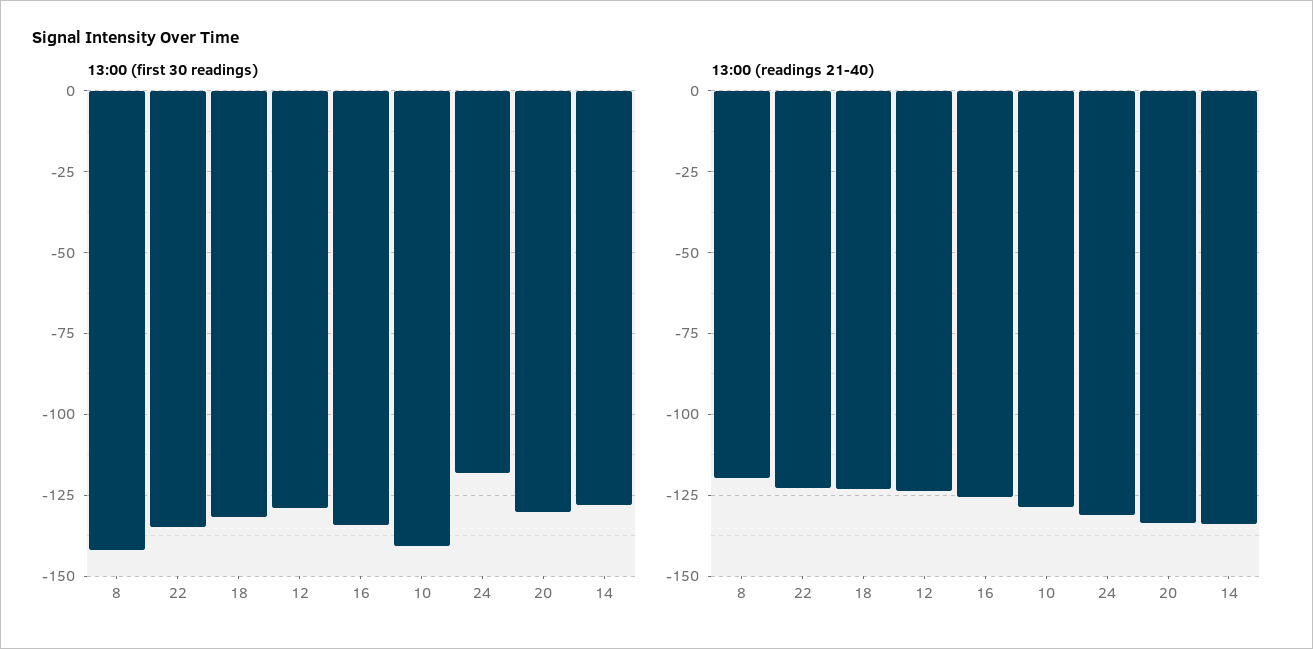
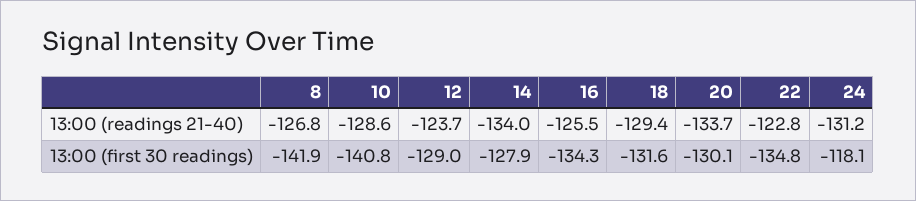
  {
    "13:00 (first 30 readings)": {
      "8": -141.9,
      "22": -134.8,
      "18": -131.6,
      "12": -129,
      "16": -134.3,
      "10": -140.8,
      "24": -118.1,
      "20": -130.1,
      "14": -127.9
    },
    "13:00 (readings 21-40)": {
-     "8": -120,
+     "8": -126.8,
      "22": -122.8,
-     "18": -122.5,
+     "18": -129.4,
      "12": -123.7,
      "16": -125.5,
      "10": -128.6,
      "24": -131.2,
      "20": -133.7,
      "14": -134
    }
  }

